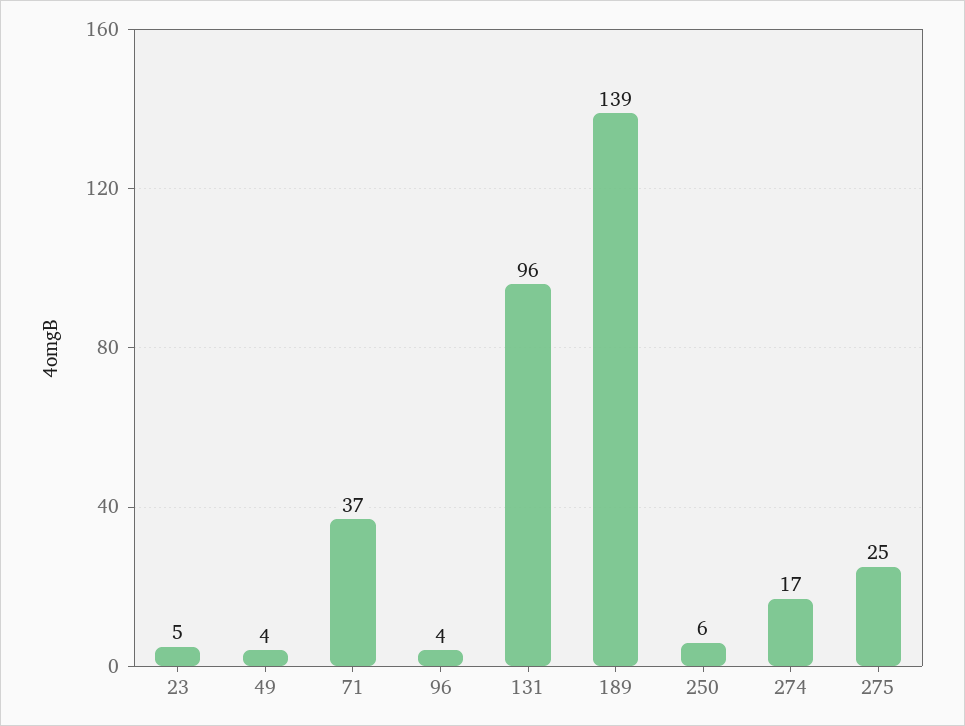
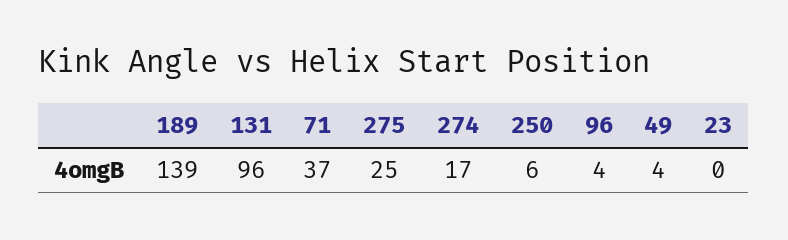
  {
-   "23": 5,
+   "23": 0,
    "49": 4,
    "71": 37,
    "96": 4,
    "131": 96,
    "189": 139,
    "250": 6,
    "274": 17,
    "275": 25
  }

